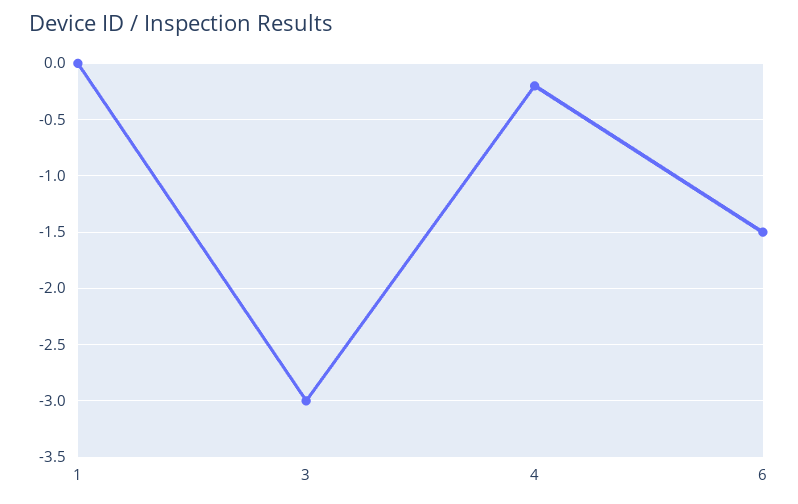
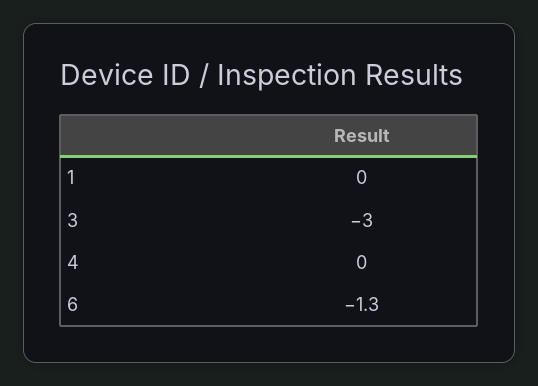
  {
    "1": 0,
    "3": -3,
-   "4": -0.2,
+   "4": 0,
-   "6": -1.5
+   "6": -1.3
  }

